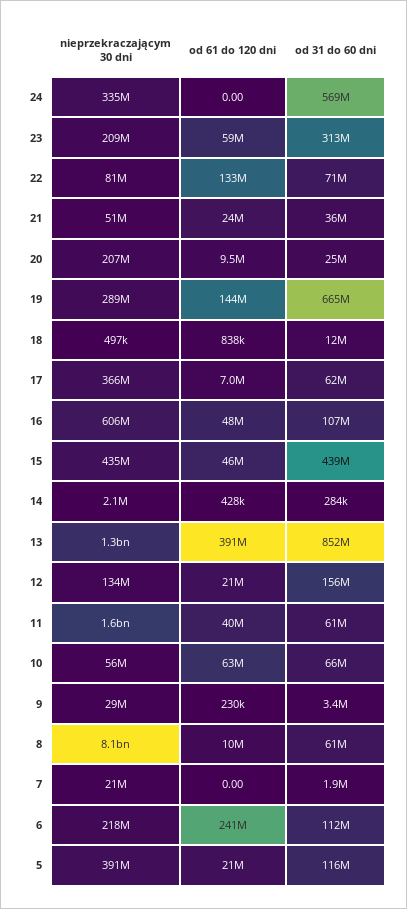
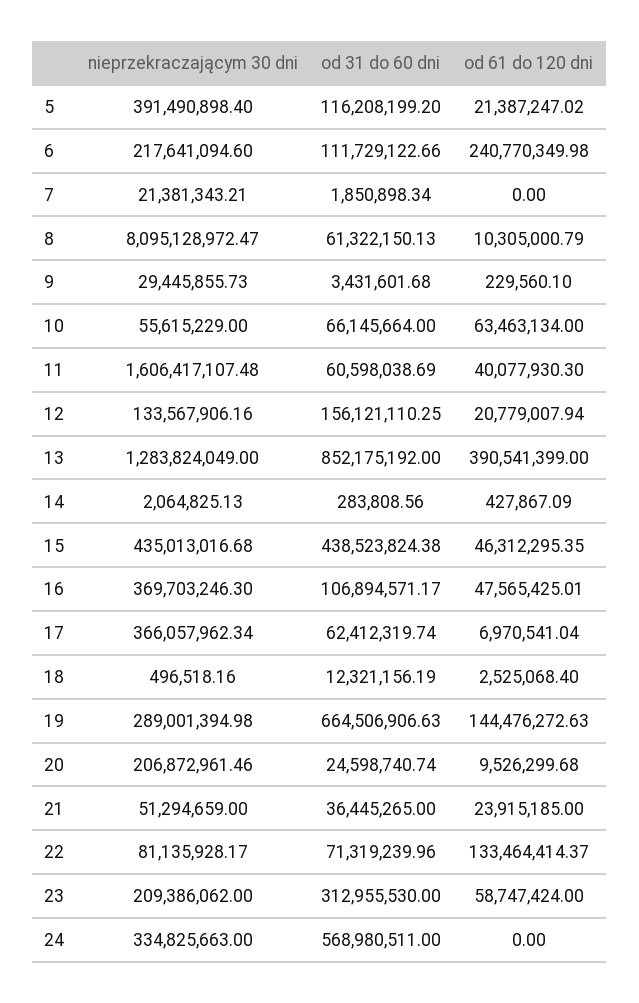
  {
    "nieprzekraczającym 30 dni": {
      "24": 334825663,
      "23": 209386062,
      "22": 81135928.17,
      "21": 51294659,
      "20": 206872961.46,
      "19": 289001394.98,
      "18": 496518.16,
      "17": 366057962.34,
-     "16": 606000000,
+     "16": 369703246.3,
      "15": 435013016.68,
      "14": 2064825.13,
      "13": 1283824049,
      "12": 133567906.16,
      "11": 1606417107.48,
      "10": 55615229,
      "9": 29445855.73,
      "8": 8095128972.47,
      "7": 21381343.21,
      "6": 217641094.6,
      "5": 391490898.4
    },
    "od 61 do 120 dni": {
      "24": 0,
      "23": 58747424,
      "22": 133464414.37,
      "21": 23915185,
      "20": 9526299.68,
      "19": 144476272.63,
-     "18": 838000,
+     "18": 2525068.4,
      "17": 6970541.04,
      "16": 47565425.01,
      "15": 46312295.35,
      "14": 427867.09,
      "13": 390541399,
      "12": 20779007.94,
      "11": 40077930.3,
      "10": 63463134,
      "9": 229560.1,
      "8": 10305000.79,
      "7": 0,
      "6": 240770349.98,
      "5": 21387247.02
    },
    "od 31 do 60 dni": {
      "24": 568980511,
      "23": 312955530,
      "22": 71319239.96,
      "21": 36445265,
      "20": 24598740.74,
      "19": 664506906.63,
      "18": 12321156.19,
      "17": 62412319.74,
      "16": 106894571.17,
      "15": 438523824.38,
      "14": 283808.56,
      "13": 852175192,
      "12": 156121110.25,
      "11": 60598038.69,
      "10": 66145664,
      "9": 3431601.68,
      "8": 61322150.13,
      "7": 1850898.34,
      "6": 111729122.66,
      "5": 116208199.2
    }
  }

